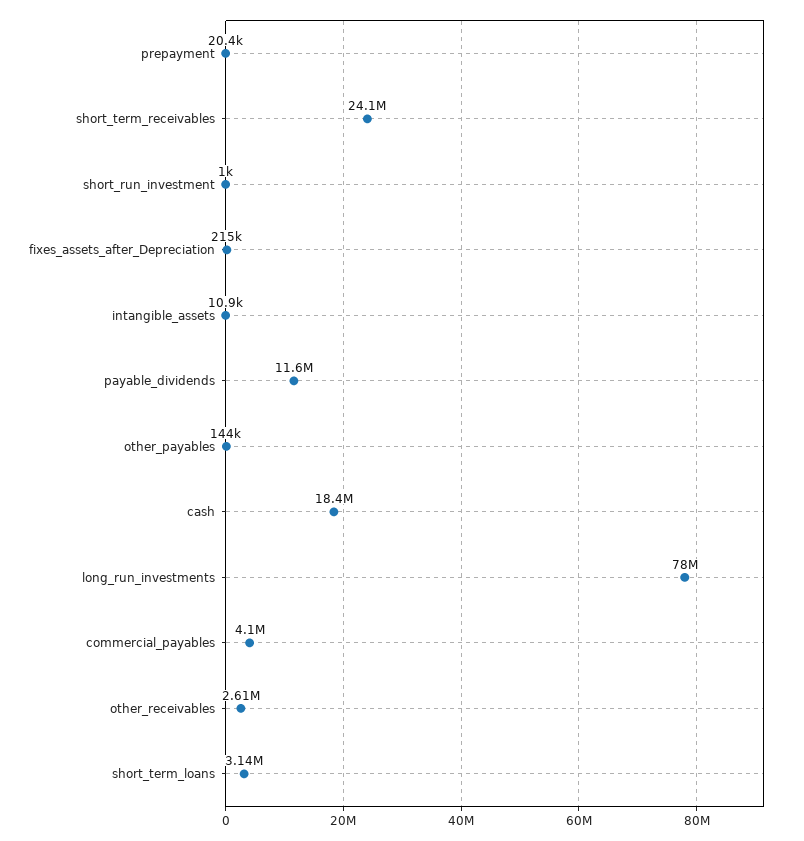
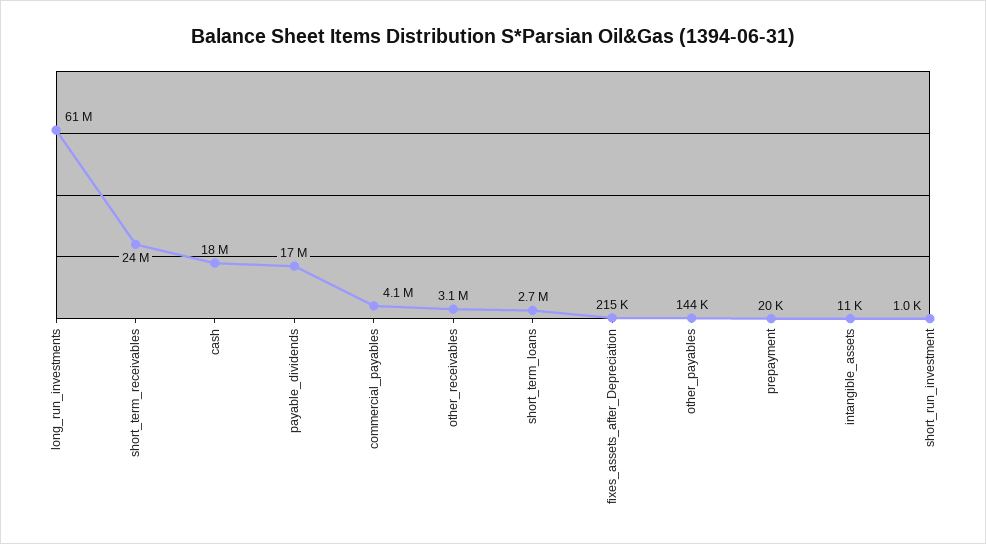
  {
    "prepayment": 20400,
    "short_term_receivables": 24100000,
    "short_run_investment": 1000,
    "fixes_assets_after_Depreciation": 215000,
    "intangible_assets": 10900,
-   "payable_dividends": 11600000,
+   "payable_dividends": 17000000,
    "other_payables": 144000,
    "cash": 18400000,
-   "long_run_investments": 78000000,
+   "long_run_investments": 61000000,
    "commercial_payables": 4100000,
-   "other_receivables": 2610000,
+   "other_receivables": 3100000,
-   "short_term_loans": 3140000
+   "short_term_loans": 2700000
  }

